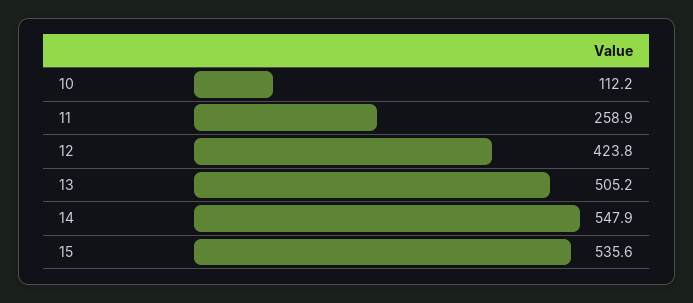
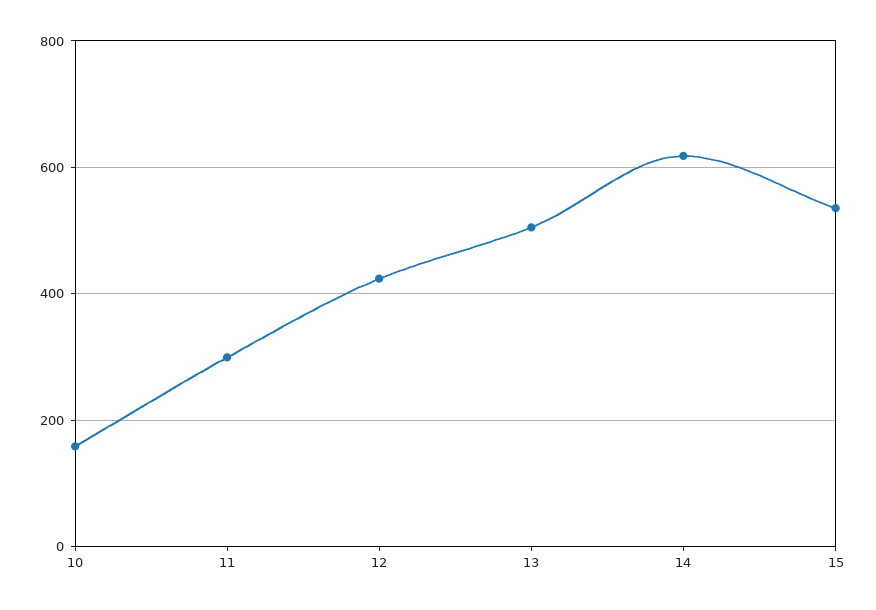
  {
-   "10": 112.2,
+   "10": 160,
-   "11": 258.9,
+   "11": 300,
    "12": 423.8,
    "13": 505.2,
-   "14": 547.9,
+   "14": 620,
    "15": 535.6
  }

